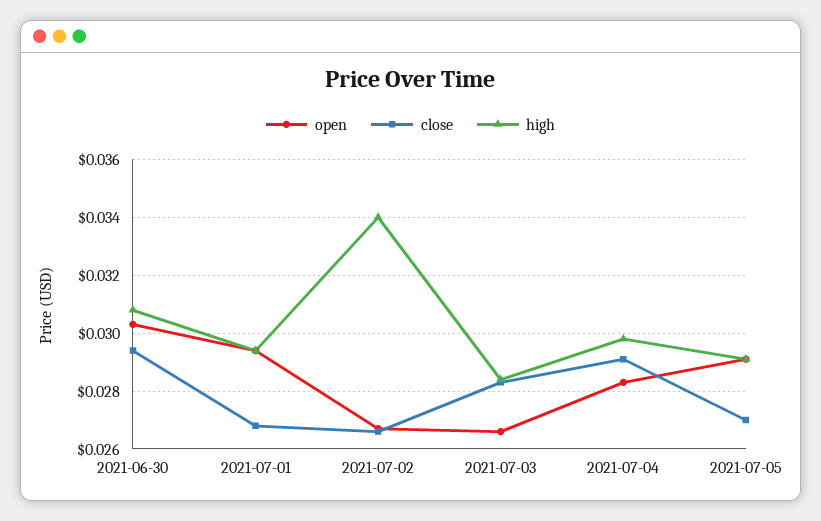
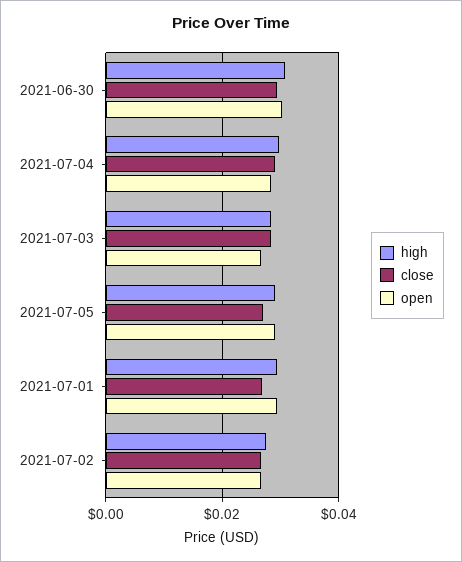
  {
    "open": {
      "2021-06-30": 0.0305,
      "2021-07-01": 0.0295,
      "2021-07-02": 0.0265,
      "2021-07-03": 0.0265,
      "2021-07-04": 0.0285,
      "2021-07-05": 0.029
    },
    "close": {
      "2021-06-30": 0.0295,
      "2021-07-01": 0.027,
      "2021-07-02": 0.0265,
      "2021-07-03": 0.0285,
      "2021-07-04": 0.029,
      "2021-07-05": 0.027
    },
    "high": {
      "2021-06-30": 0.031,
      "2021-07-01": 0.0295,
-     "2021-07-02": 0.034,
+     "2021-07-02": 0.028,
      "2021-07-03": 0.0285,
      "2021-07-04": 0.03,
      "2021-07-05": 0.029
    }
  }

